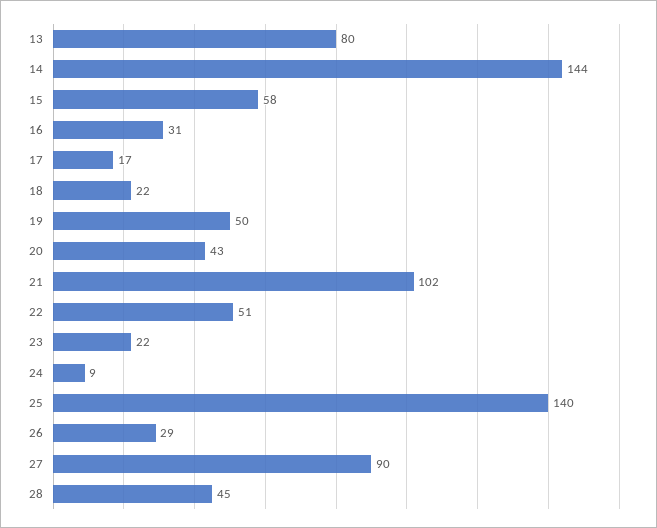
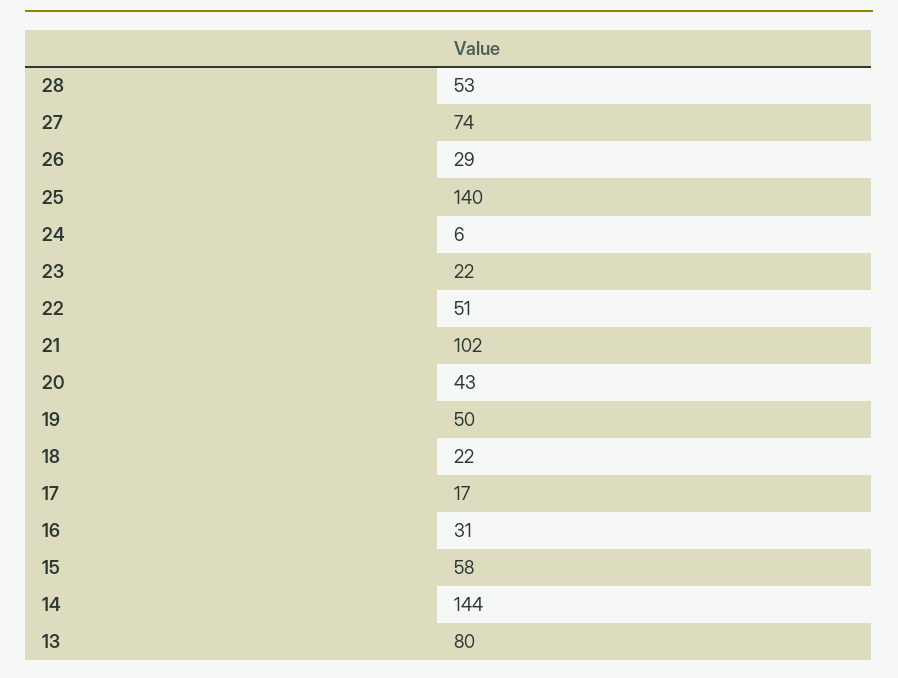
  {
    "13": 80,
    "14": 144,
    "15": 58,
    "16": 31,
    "17": 17,
    "18": 22,
    "19": 50,
    "20": 43,
    "21": 102,
    "22": 51,
    "23": 22,
-   "24": 9,
+   "24": 6,
    "25": 140,
    "26": 29,
-   "27": 90,
+   "27": 74,
-   "28": 45
+   "28": 53
  }

